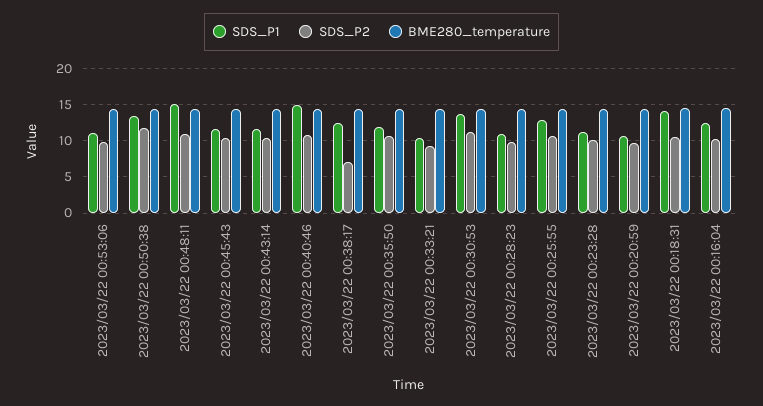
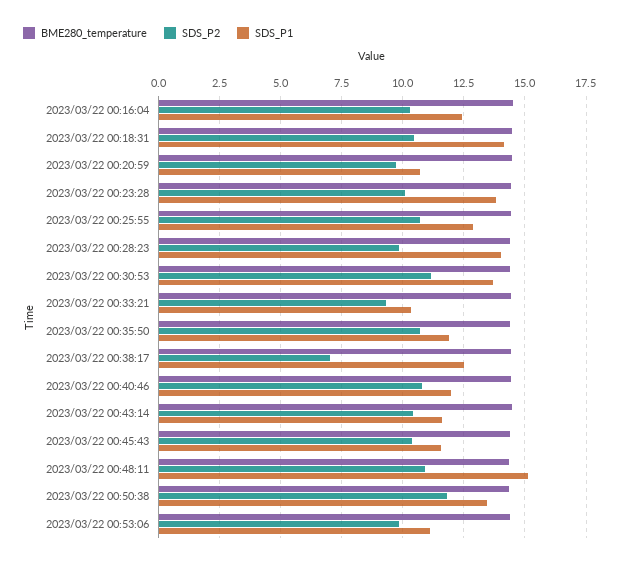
  {
    "SDS_P1": {
      "2023/03/22 00:53:06": 11.25,
      "2023/03/22 00:50:38": 13.5,
      "2023/03/22 00:48:11": 15.25,
      "2023/03/22 00:45:43": 11.5,
      "2023/03/22 00:43:14": 11.5,
-     "2023/03/22 00:40:46": 15,
+     "2023/03/22 00:40:46": 12,
      "2023/03/22 00:38:17": 12.5,
      "2023/03/22 00:35:50": 12,
      "2023/03/22 00:33:21": 10.25,
      "2023/03/22 00:30:53": 13.75,
-     "2023/03/22 00:28:23": 11,
+     "2023/03/22 00:28:23": 14,
      "2023/03/22 00:25:55": 12.75,
-     "2023/03/22 00:23:28": 11,
+     "2023/03/22 00:23:28": 13.75,
      "2023/03/22 00:20:59": 10.75,
      "2023/03/22 00:18:31": 14.25,
      "2023/03/22 00:16:04": 12.5
    },
    "SDS_P2": {
      "2023/03/22 00:53:06": 9.75,
      "2023/03/22 00:50:38": 11.75,
      "2023/03/22 00:48:11": 11,
      "2023/03/22 00:45:43": 10.25,
      "2023/03/22 00:43:14": 10.5,
      "2023/03/22 00:40:46": 10.75,
      "2023/03/22 00:38:17": 7,
      "2023/03/22 00:35:50": 10.75,
      "2023/03/22 00:33:21": 9.25,
      "2023/03/22 00:30:53": 11.25,
      "2023/03/22 00:28:23": 9.75,
      "2023/03/22 00:25:55": 10.75,
      "2023/03/22 00:23:28": 10,
      "2023/03/22 00:20:59": 9.75,
      "2023/03/22 00:18:31": 10.5,
      "2023/03/22 00:16:04": 10.25
    },
    "BME280_temperature": {
      "2023/03/22 00:53:06": 14.5,
      "2023/03/22 00:50:38": 14.25,
      "2023/03/22 00:48:11": 14.25,
      "2023/03/22 00:45:43": 14.5,
      "2023/03/22 00:43:14": 14.5,
      "2023/03/22 00:40:46": 14.5,
      "2023/03/22 00:38:17": 14.5,
      "2023/03/22 00:35:50": 14.5,
      "2023/03/22 00:33:21": 14.5,
      "2023/03/22 00:30:53": 14.5,
      "2023/03/22 00:28:23": 14.5,
      "2023/03/22 00:25:55": 14.5,
      "2023/03/22 00:23:28": 14.5,
      "2023/03/22 00:20:59": 14.5,
      "2023/03/22 00:18:31": 14.5,
      "2023/03/22 00:16:04": 14.5
    }
  }

